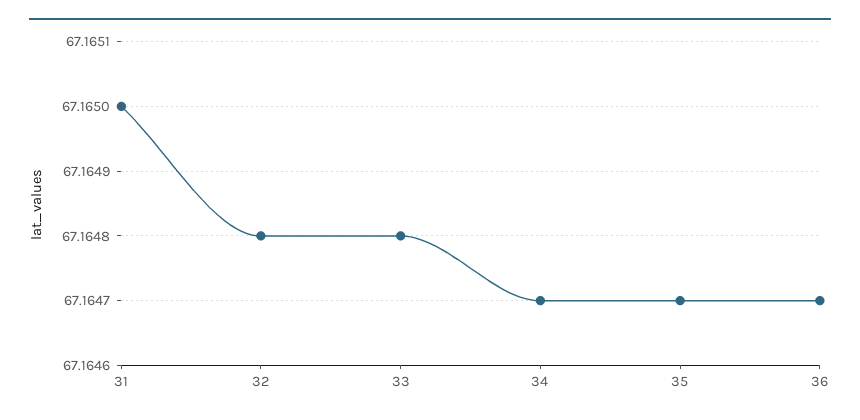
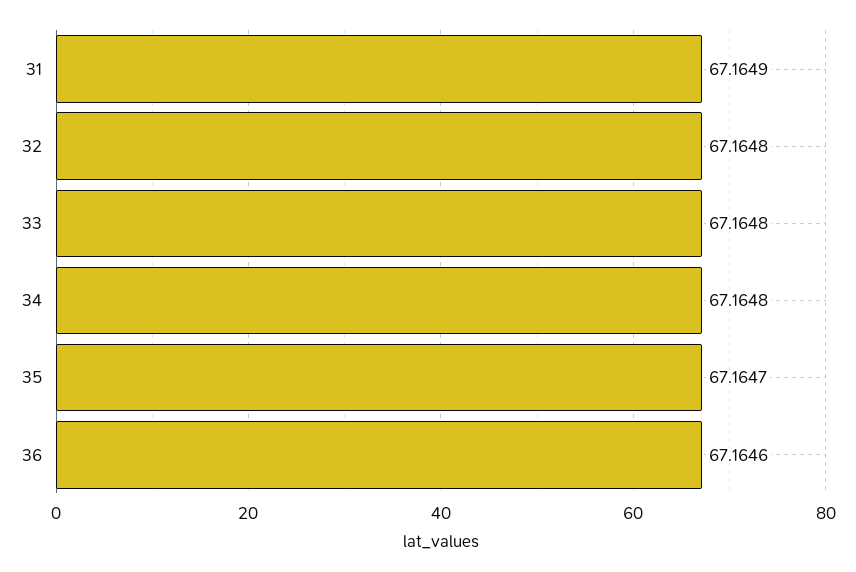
  {
-   "31": 67.165,
+   "31": 67.1649,
    "32": 67.1648,
    "33": 67.1648,
-   "34": 67.1647,
+   "34": 67.1648,
    "35": 67.1647,
-   "36": 67.1647
+   "36": 67.1646
  }

